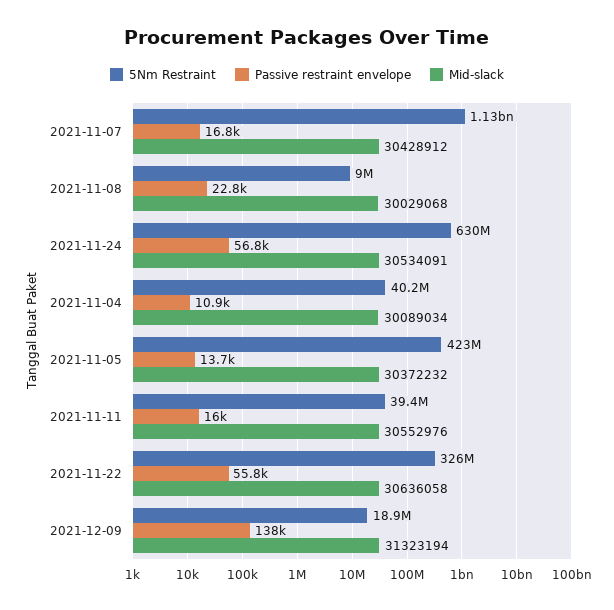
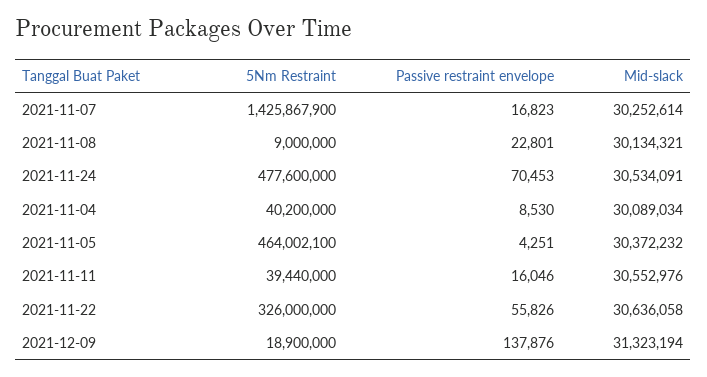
  {
    "5Nm Restraint": {
-     "2021-11-07": 1130000000,
+     "2021-11-07": 1425867900,
      "2021-11-08": 9000000,
-     "2021-11-24": 630000000,
+     "2021-11-24": 477600000,
      "2021-11-04": 40200000,
-     "2021-11-05": 423000000,
+     "2021-11-05": 464002100,
      "2021-11-11": 39440000,
      "2021-11-22": 326000000,
      "2021-12-09": 18900000
    },
    "Passive restraint envelope": {
      "2021-11-07": 16823,
      "2021-11-08": 22801,
-     "2021-11-24": 56800,
+     "2021-11-24": 70453,
-     "2021-11-04": 10900,
+     "2021-11-04": 8530,
-     "2021-11-05": 13700,
+     "2021-11-05": 4251,
      "2021-11-11": 16046,
      "2021-11-22": 55826,
      "2021-12-09": 137876
    },
    "Mid-slack": {
-     "2021-11-07": 30428912,
+     "2021-11-07": 30252614,
-     "2021-11-08": 30029068,
+     "2021-11-08": 30134321,
      "2021-11-24": 30534091,
      "2021-11-04": 30089034,
      "2021-11-05": 30372232,
      "2021-11-11": 30552976,
      "2021-11-22": 30636058,
      "2021-12-09": 31323194
    }
  }

